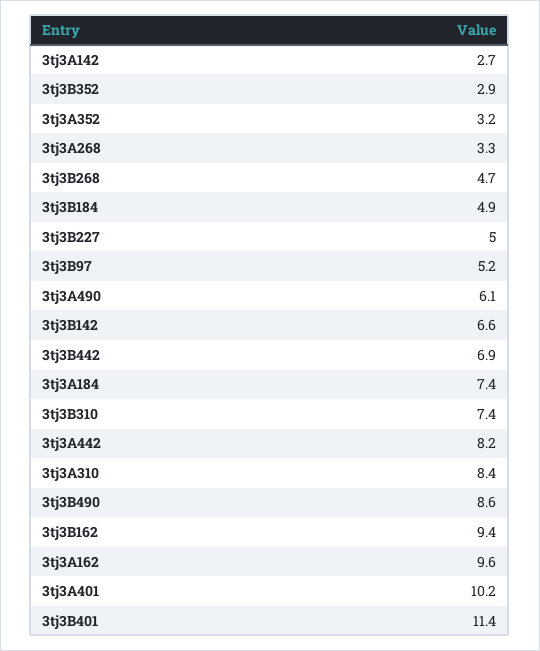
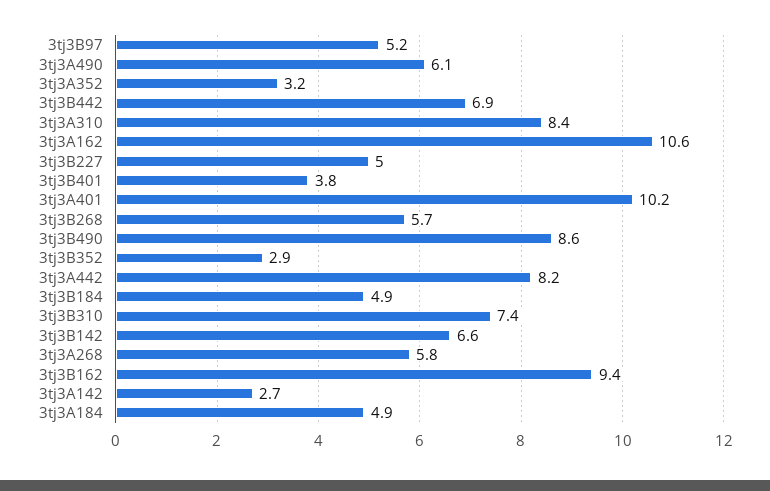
  {
    "3tj3A142": 2.7,
    "3tj3B352": 2.9,
    "3tj3A352": 3.2,
-   "3tj3A268": 3.3,
+   "3tj3A268": 5.8,
-   "3tj3B268": 4.7,
+   "3tj3B268": 5.7,
    "3tj3B184": 4.9,
    "3tj3B227": 5,
    "3tj3B97": 5.2,
    "3tj3A490": 6.1,
    "3tj3B142": 6.6,
    "3tj3B442": 6.9,
-   "3tj3A184": 7.4,
+   "3tj3A184": 4.9,
    "3tj3B310": 7.4,
    "3tj3A442": 8.2,
    "3tj3A310": 8.4,
    "3tj3B490": 8.6,
    "3tj3B162": 9.4,
-   "3tj3A162": 9.6,
+   "3tj3A162": 10.6,
    "3tj3A401": 10.2,
-   "3tj3B401": 11.4
+   "3tj3B401": 3.8
  }

